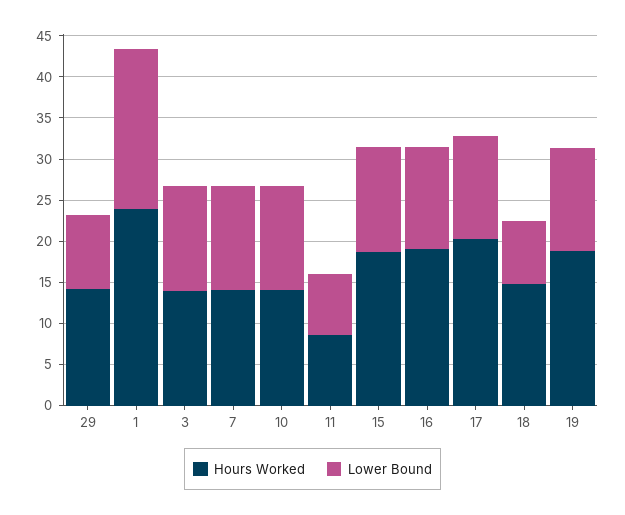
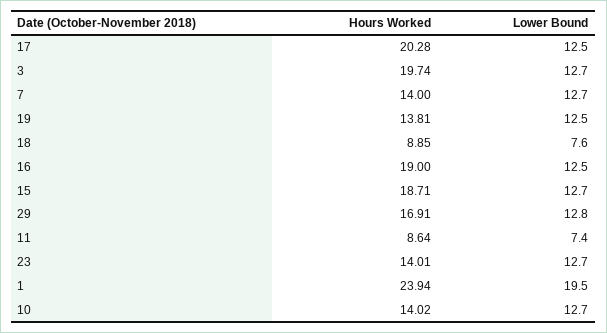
  {
    "Hours Worked": {
-     "29": 14,
+     "29": 16.91,
      "1": 23.94,
-     "3": 14,
+     "3": 19.74,
      "7": 14,
      "10": 14.02,
      "11": 8.64,
      "15": 18.71,
      "16": 19,
      "17": 20.28,
-     "18": 15,
+     "18": 8.85,
-     "19": 19
+     "19": 13.81,
+     "23": 14.01
    },
    "Lower Bound": {
-     "29": 9,
+     "29": 12.8,
      "1": 19.5,
      "3": 12.7,
      "7": 12.7,
      "10": 12.7,
      "11": 7.4,
      "15": 12.7,
      "16": 12.5,
      "17": 12.5,
      "18": 7.6,
-     "19": 12.5
+     "19": 12.5,
+     "23": 12.7
    }
  }

